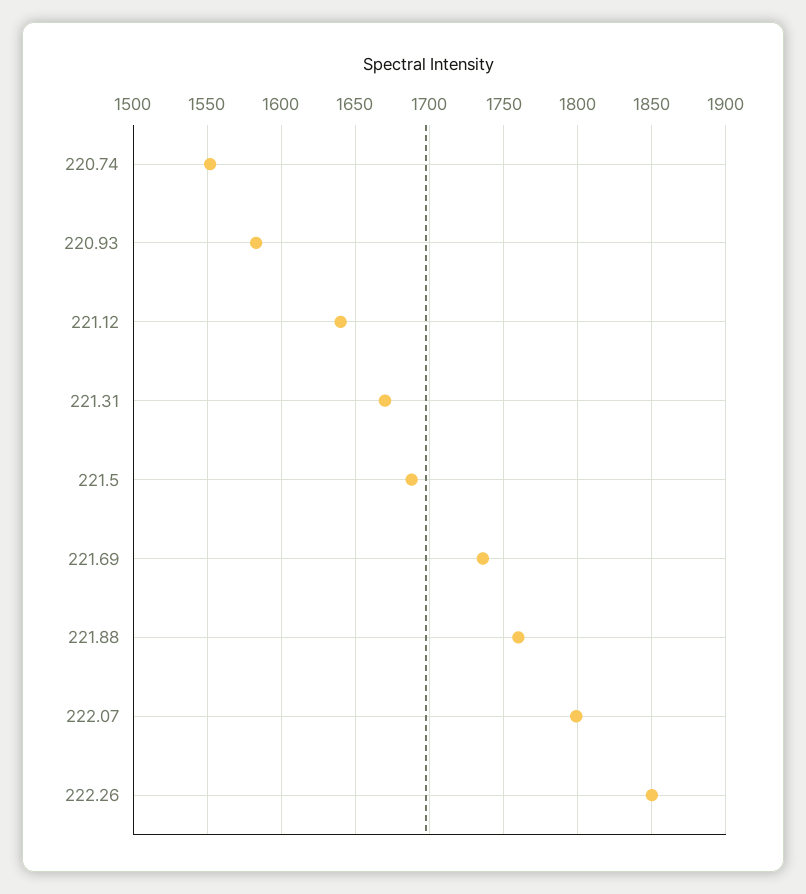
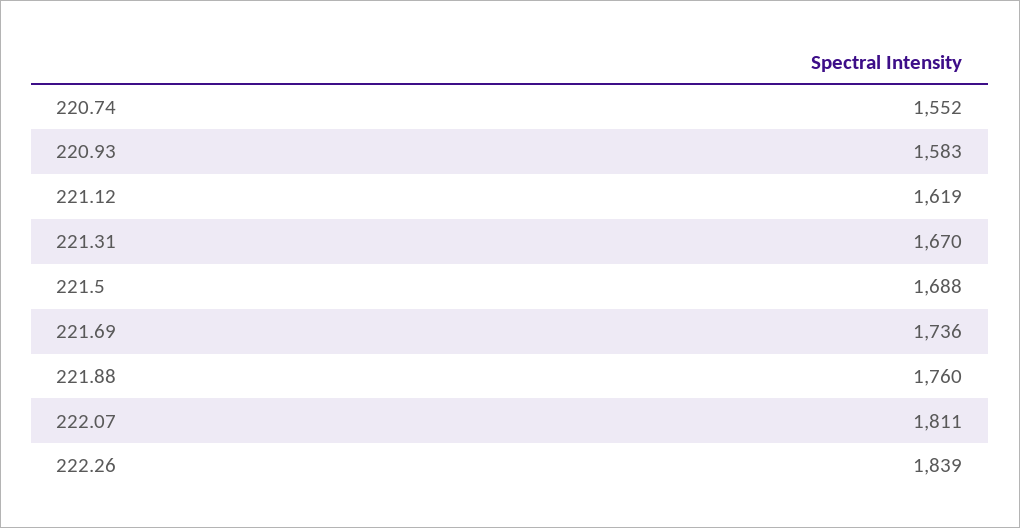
  {
    "220.74": 1552,
    "220.93": 1583,
-   "221.12": 1640,
+   "221.12": 1619,
    "221.31": 1670,
    "221.5": 1688,
    "221.69": 1736,
    "221.88": 1760,
-   "222.07": 1800,
+   "222.07": 1811,
-   "222.26": 1850
+   "222.26": 1839
  }

